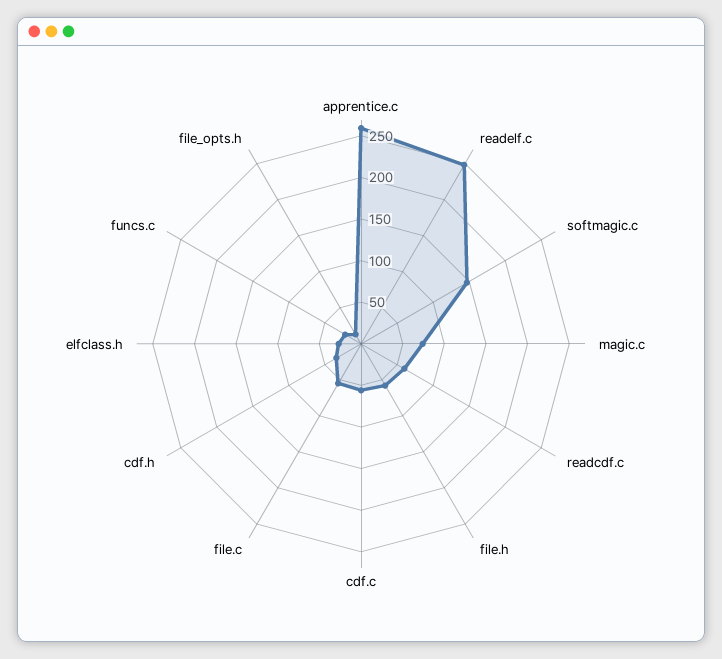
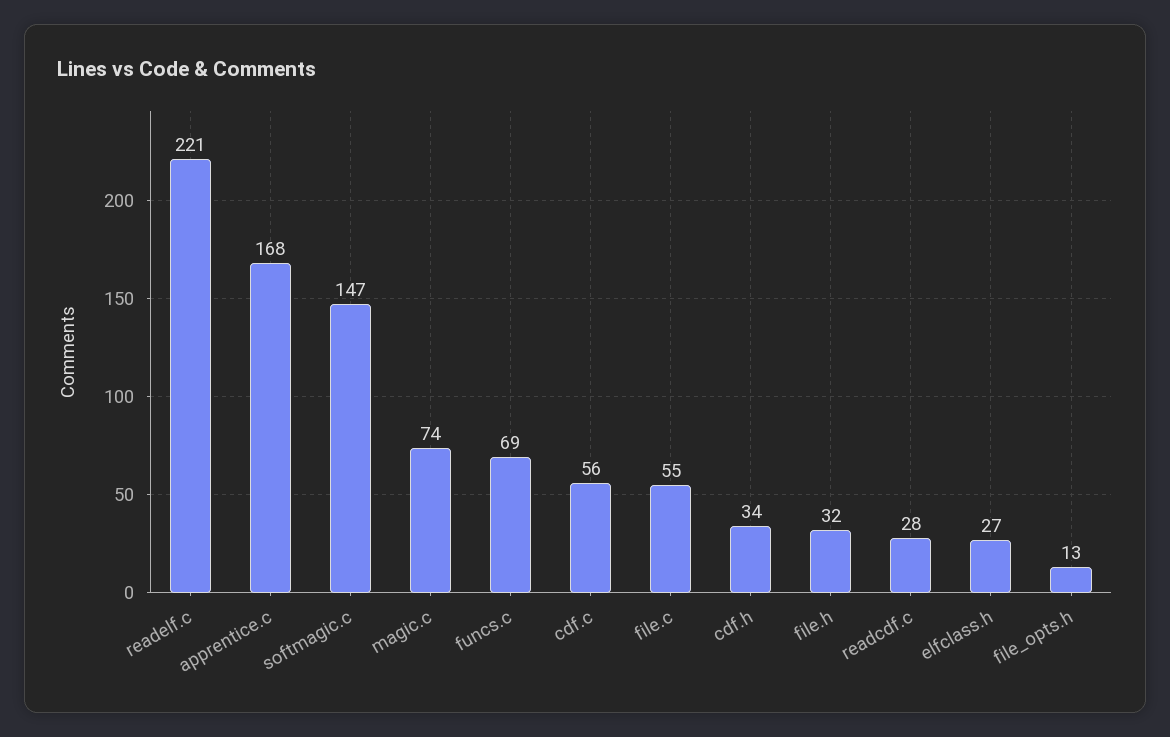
  {
-   "apprentice.c": 260,
+   "apprentice.c": 168,
-   "readelf.c": 250,
+   "readelf.c": 221,
    "softmagic.c": 147,
    "magic.c": 74,
-   "readcdf.c": 60,
+   "readcdf.c": 28,
-   "file.h": 60,
+   "file.h": 32,
    "cdf.c": 56,
    "file.c": 55,
    "cdf.h": 34,
    "elfclass.h": 27,
-   "funcs.c": 20,
+   "funcs.c": 69,
    "file_opts.h": 13
  }

